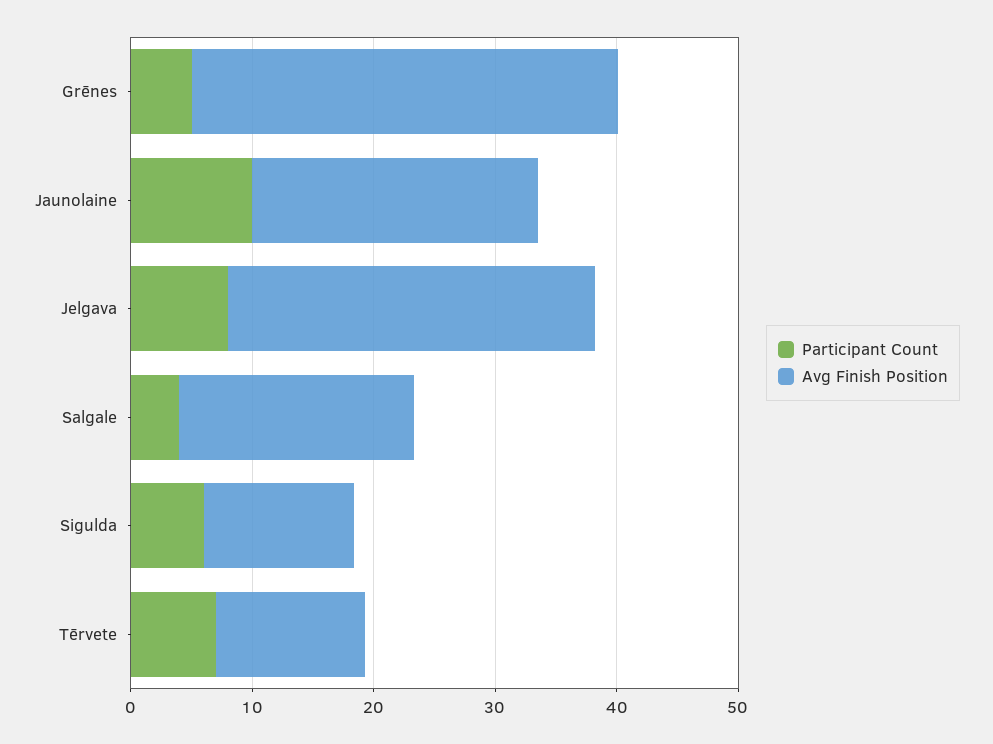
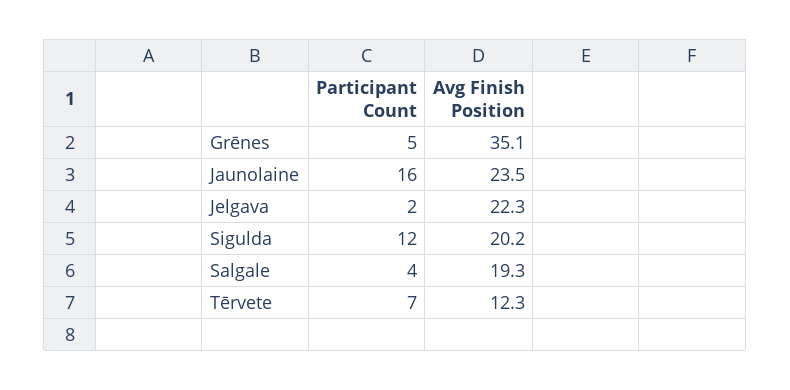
  {
    "Participant Count": {
      "Grēnes": 5,
-     "Jaunolaine": 10,
+     "Jaunolaine": 16,
-     "Jelgava": 8,
+     "Jelgava": 2,
      "Salgale": 4,
-     "Sigulda": 6,
+     "Sigulda": 12,
      "Tērvete": 7
    },
    "Avg Finish Position": {
      "Grēnes": 35.1,
      "Jaunolaine": 23.5,
-     "Jelgava": 30,
+     "Jelgava": 22.3,
      "Salgale": 19.3,
-     "Sigulda": 12,
+     "Sigulda": 20.2,
      "Tērvete": 12.3
    }
  }

